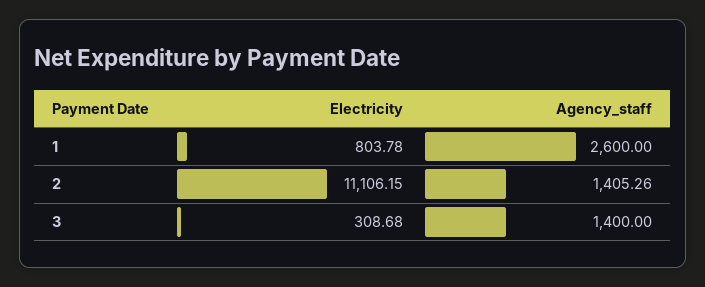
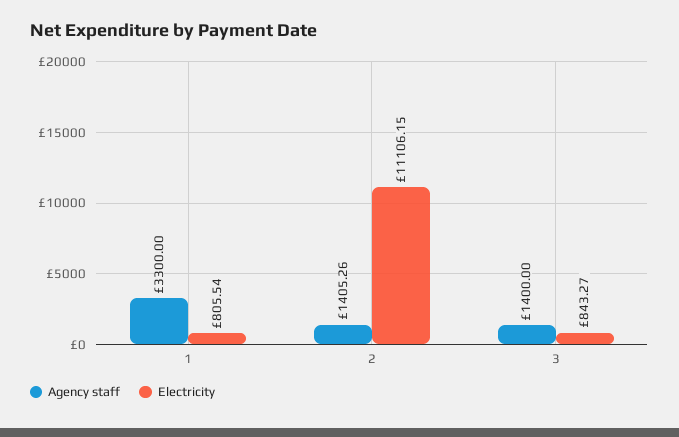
  {
    "Electricity": {
-     "1": 803.78,
+     "1": 805.54,
      "2": 11106.15,
-     "3": 308.68
+     "3": 843.27
    },
    "Agency_staff": {
-     "1": 2600,
+     "1": 3300,
      "2": 1405.26,
      "3": 1400
    }
  }

